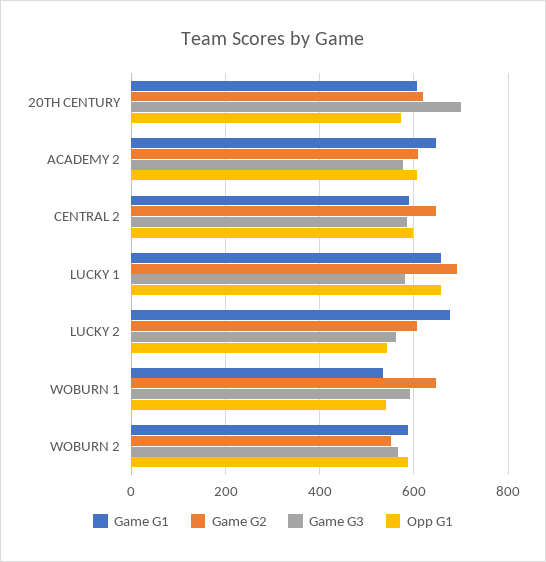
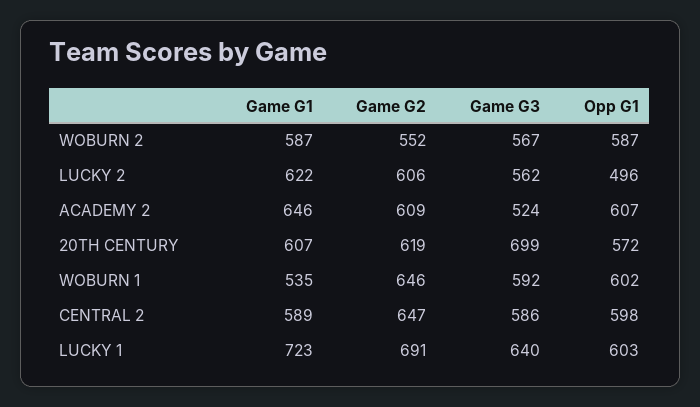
  {
    "Game G1": {
      "20TH CENTURY": 607,
      "ACADEMY 2": 646,
      "CENTRAL 2": 589,
-     "LUCKY 1": 660,
+     "LUCKY 1": 723,
-     "LUCKY 2": 680,
+     "LUCKY 2": 622,
      "WOBURN 1": 535,
      "WOBURN 2": 587
    },
    "Game G2": {
      "20TH CENTURY": 619,
      "ACADEMY 2": 609,
      "CENTRAL 2": 647,
      "LUCKY 1": 691,
      "LUCKY 2": 606,
      "WOBURN 1": 646,
      "WOBURN 2": 552
    },
    "Game G3": {
      "20TH CENTURY": 699,
-     "ACADEMY 2": 580,
+     "ACADEMY 2": 524,
      "CENTRAL 2": 586,
-     "LUCKY 1": 580,
+     "LUCKY 1": 640,
      "LUCKY 2": 562,
      "WOBURN 1": 592,
      "WOBURN 2": 567
    },
    "Opp G1": {
      "20TH CENTURY": 572,
      "ACADEMY 2": 607,
      "CENTRAL 2": 598,
-     "LUCKY 1": 660,
+     "LUCKY 1": 603,
-     "LUCKY 2": 540,
+     "LUCKY 2": 496,
-     "WOBURN 1": 540,
+     "WOBURN 1": 602,
      "WOBURN 2": 587
    }
  }

